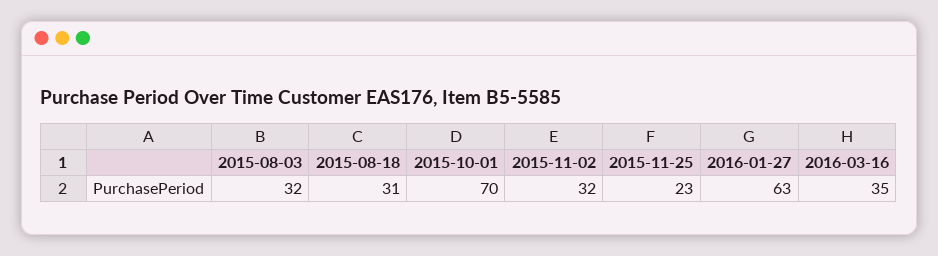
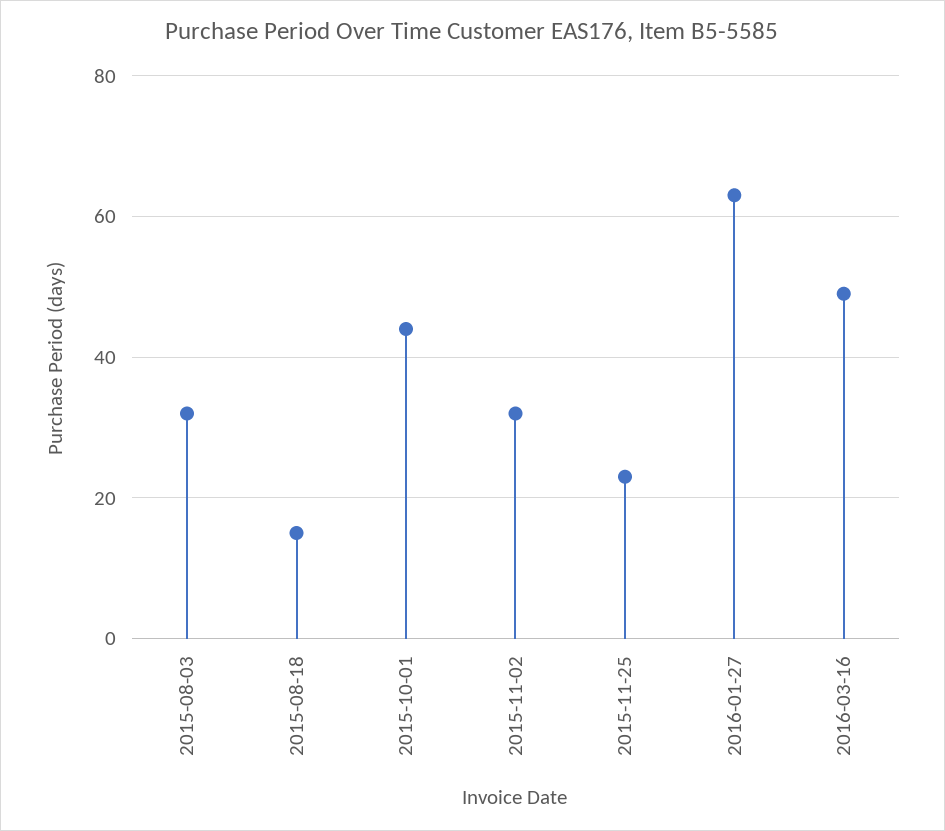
  {
    "2015-08-03": 32,
-   "2015-08-18": 31,
+   "2015-08-18": 15,
-   "2015-10-01": 70,
+   "2015-10-01": 45,
    "2015-11-02": 32,
    "2015-11-25": 23,
    "2016-01-27": 63,
-   "2016-03-16": 35
+   "2016-03-16": 50
  }

